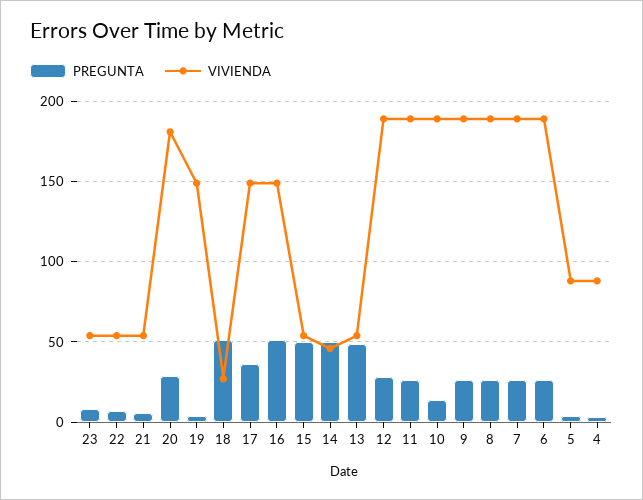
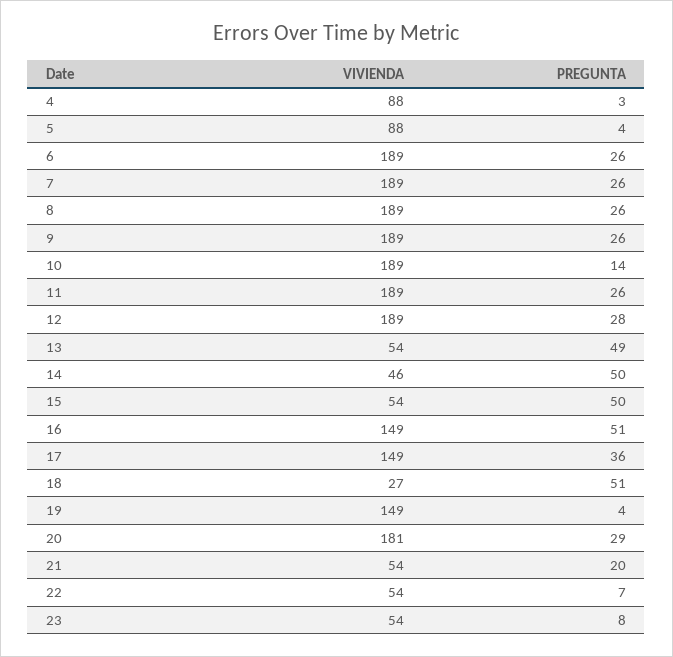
  {
    "PREGUNTA": {
      "23": 8,
      "22": 7,
-     "21": 5,
+     "21": 20,
      "20": 29,
      "19": 4,
      "18": 51,
      "17": 36,
      "16": 51,
      "15": 50,
      "14": 50,
      "13": 49,
      "12": 28,
      "11": 26,
      "10": 14,
      "9": 26,
      "8": 26,
      "7": 26,
      "6": 26,
      "5": 4,
      "4": 3
    },
    "VIVIENDA": {
      "23": 54,
      "22": 54,
      "21": 54,
      "20": 181,
      "19": 149,
      "18": 27,
      "17": 149,
      "16": 149,
      "15": 54,
      "14": 46,
      "13": 54,
      "12": 189,
      "11": 189,
      "10": 189,
      "9": 189,
      "8": 189,
      "7": 189,
      "6": 189,
      "5": 88,
      "4": 88
    }
  }

